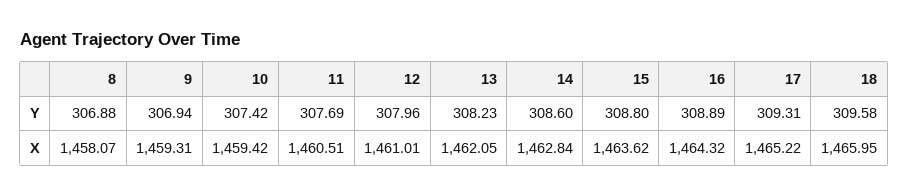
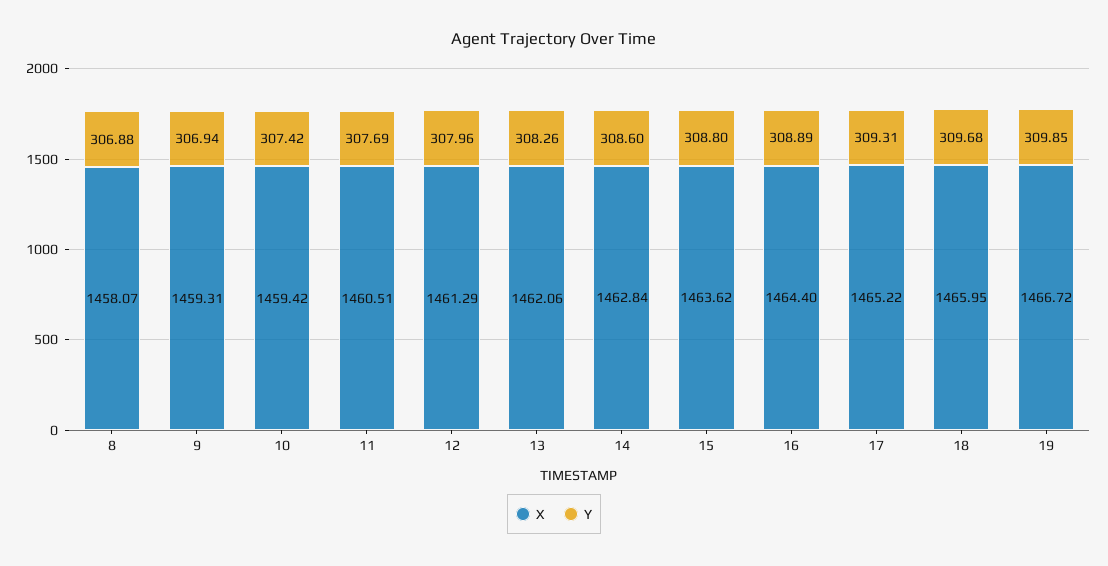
  {
    "Y": {
      "8": 306.88,
      "9": 306.94,
      "10": 307.42,
      "11": 307.69,
      "12": 307.96,
-     "13": 308.23,
+     "13": 308.26,
      "14": 308.6,
      "15": 308.8,
      "16": 308.89,
      "17": 309.31,
-     "18": 309.58
+     "18": 309.68,
+     "19": 309.85
    },
    "X": {
      "8": 1458.07,
      "9": 1459.31,
      "10": 1459.42,
      "11": 1460.51,
-     "12": 1461.01,
+     "12": 1461.29,
-     "13": 1462.05,
+     "13": 1462.06,
      "14": 1462.84,
      "15": 1463.62,
-     "16": 1464.32,
+     "16": 1464.4,
      "17": 1465.22,
-     "18": 1465.95
+     "18": 1465.95,
+     "19": 1466.72
    }
  }

